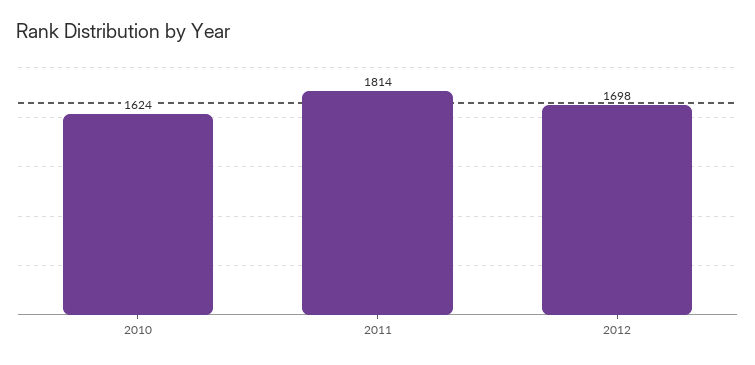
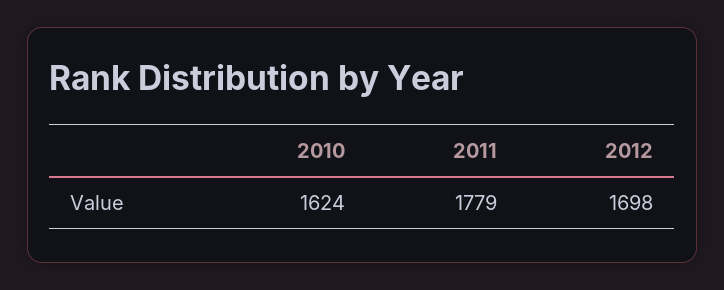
  {
    "2010": 1624,
-   "2011": 1814,
+   "2011": 1779,
    "2012": 1698
  }

